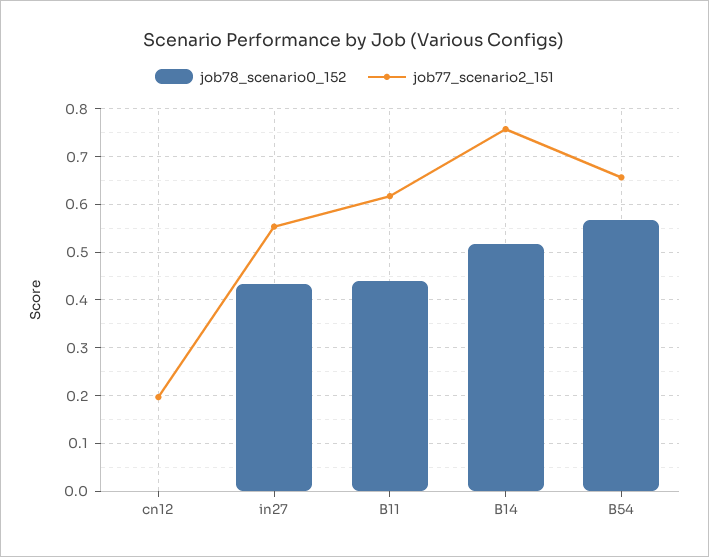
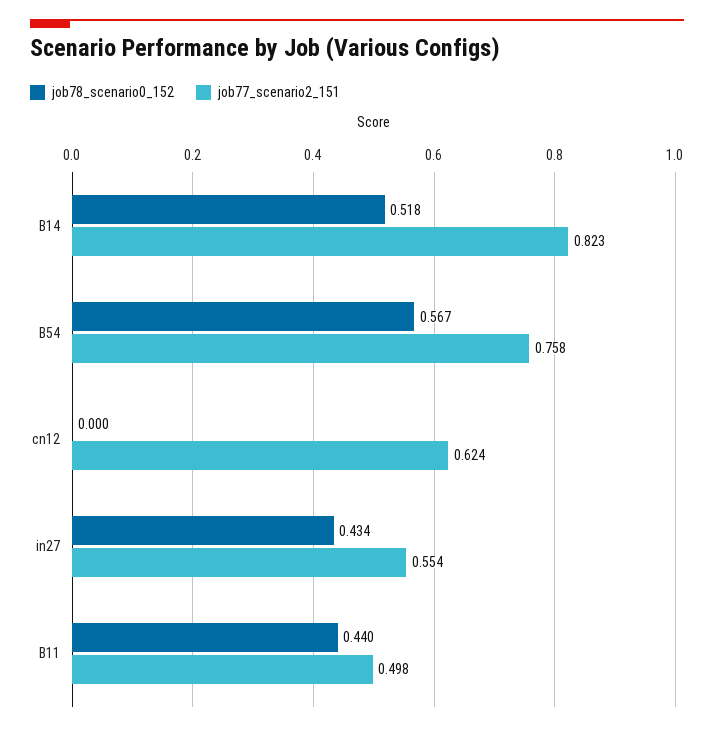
  {
    "job78_scenario0_152": {
      "cn12": 0,
      "in27": 0.434,
      "B11": 0.44,
      "B14": 0.518,
      "B54": 0.567
    },
    "job77_scenario2_151": {
-     "cn12": 0.2,
+     "cn12": 0.624,
      "in27": 0.554,
-     "B11": 0.62,
+     "B11": 0.498,
-     "B14": 0.76,
+     "B14": 0.823,
-     "B54": 0.66
+     "B54": 0.758
    }
  }

